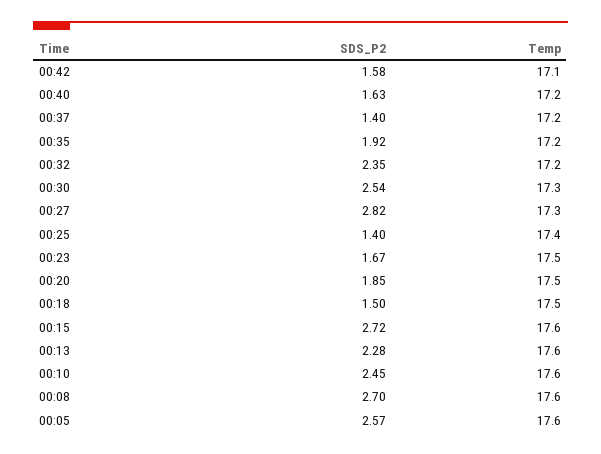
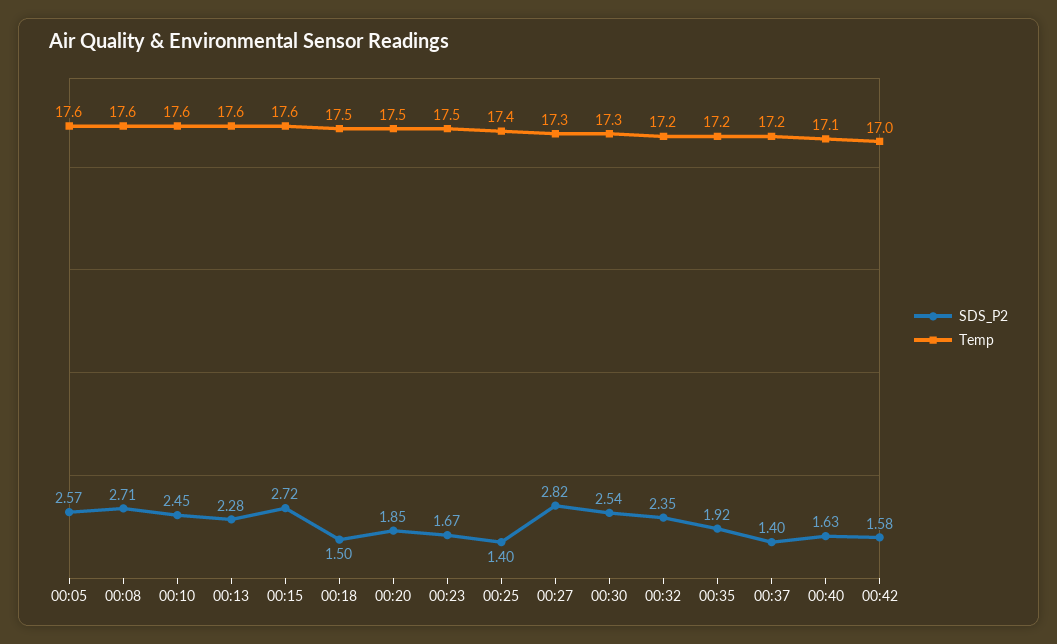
  {
    "SDS_P2": {
      "00:42": 1.58,
      "00:40": 1.63,
      "00:37": 1.4,
      "00:35": 1.92,
      "00:32": 2.35,
      "00:30": 2.54,
      "00:27": 2.82,
      "00:25": 1.4,
      "00:23": 1.67,
      "00:20": 1.85,
      "00:18": 1.5,
      "00:15": 2.72,
      "00:13": 2.28,
      "00:10": 2.45,
-     "00:08": 2.7,
+     "00:08": 2.71,
      "00:05": 2.57
    },
    "Temp": {
-     "00:42": 17.1,
+     "00:42": 17,
-     "00:40": 17.2,
+     "00:40": 17.1,
      "00:37": 17.2,
      "00:35": 17.2,
      "00:32": 17.2,
      "00:30": 17.3,
      "00:27": 17.3,
      "00:25": 17.4,
      "00:23": 17.5,
      "00:20": 17.5,
      "00:18": 17.5,
      "00:15": 17.6,
      "00:13": 17.6,
      "00:10": 17.6,
      "00:08": 17.6,
      "00:05": 17.6
    }
  }

